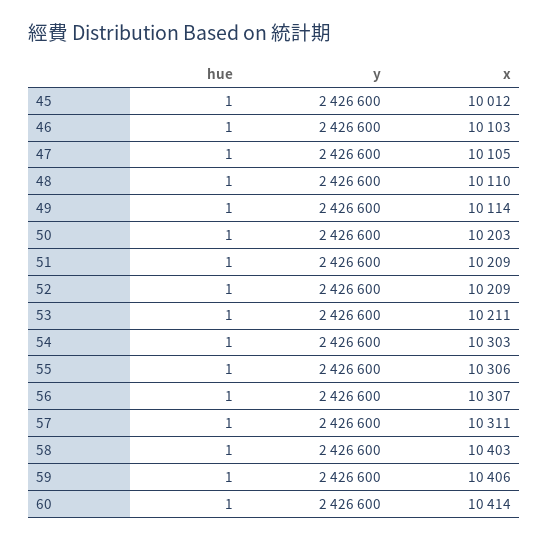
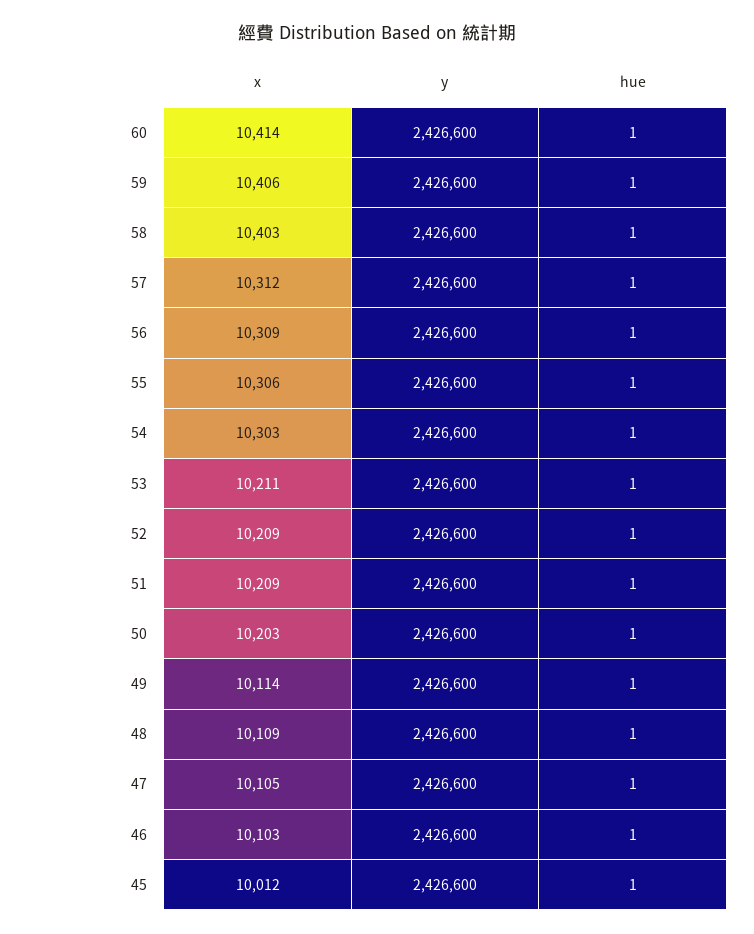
  {
    "hue": {
      "45": 1,
      "46": 1,
      "47": 1,
      "48": 1,
      "49": 1,
      "50": 1,
      "51": 1,
      "52": 1,
      "53": 1,
      "54": 1,
      "55": 1,
      "56": 1,
      "57": 1,
      "58": 1,
      "59": 1,
      "60": 1
    },
    "y": {
      "45": 2426600,
      "46": 2426600,
      "47": 2426600,
      "48": 2426600,
      "49": 2426600,
      "50": 2426600,
      "51": 2426600,
      "52": 2426600,
      "53": 2426600,
      "54": 2426600,
      "55": 2426600,
      "56": 2426600,
      "57": 2426600,
      "58": 2426600,
      "59": 2426600,
      "60": 2426600
    },
    "x": {
      "45": 10012,
      "46": 10103,
      "47": 10105,
-     "48": 10110,
+     "48": 10109,
      "49": 10114,
      "50": 10203,
      "51": 10209,
      "52": 10209,
      "53": 10211,
      "54": 10303,
      "55": 10306,
-     "56": 10307,
+     "56": 10309,
-     "57": 10311,
+     "57": 10312,
      "58": 10403,
      "59": 10406,
      "60": 10414
    }
  }

